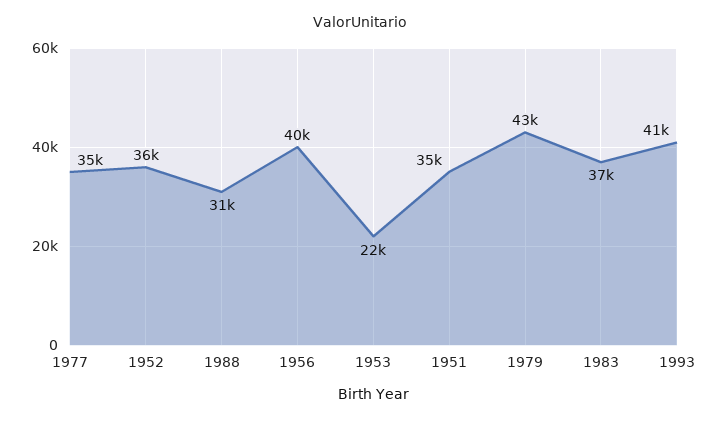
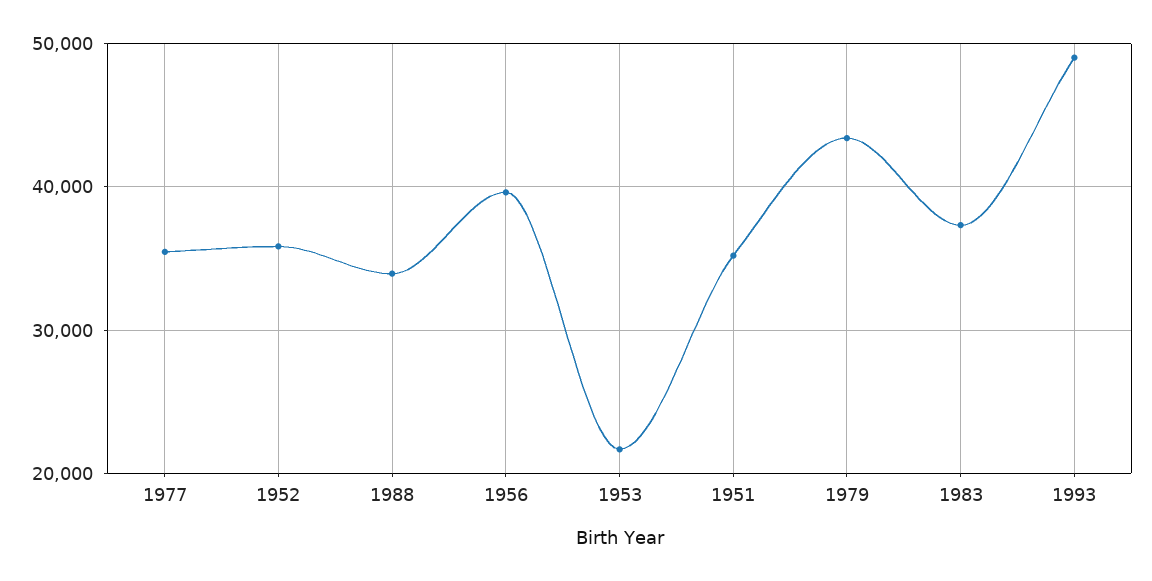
  {
    "1977": 35000,
    "1952": 36000,
-   "1988": 31000,
+   "1988": 34000,
    "1956": 40000,
    "1953": 22000,
    "1951": 35000,
    "1979": 43000,
    "1983": 37000,
-   "1993": 41000
+   "1993": 49000
  }

